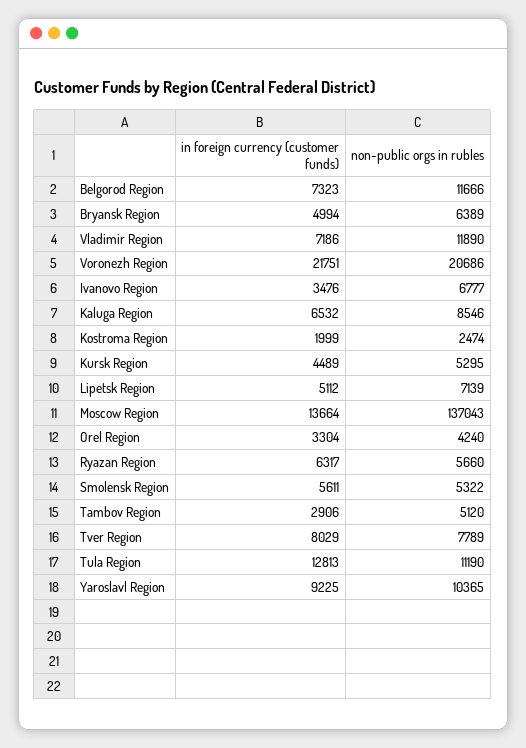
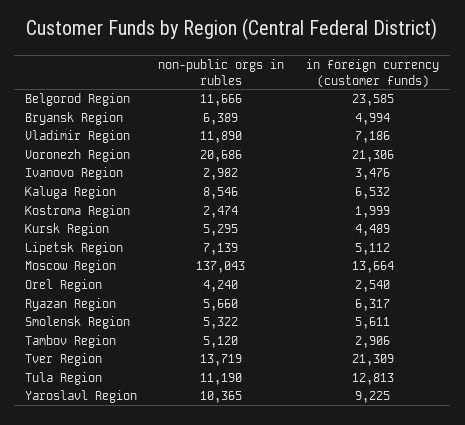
  {
    "in foreign currency (customer funds)": {
-     "Belgorod Region": 7323,
+     "Belgorod Region": 23585,
      "Bryansk Region": 4994,
      "Vladimir Region": 7186,
-     "Voronezh Region": 21751,
+     "Voronezh Region": 21306,
      "Ivanovo Region": 3476,
      "Kaluga Region": 6532,
      "Kostroma Region": 1999,
      "Kursk Region": 4489,
      "Lipetsk Region": 5112,
      "Moscow Region": 13664,
-     "Orel Region": 3304,
+     "Orel Region": 2540,
      "Ryazan Region": 6317,
      "Smolensk Region": 5611,
      "Tambov Region": 2906,
-     "Tver Region": 8029,
+     "Tver Region": 21309,
      "Tula Region": 12813,
      "Yaroslavl Region": 9225
    },
    "non-public orgs in rubles": {
      "Belgorod Region": 11666,
      "Bryansk Region": 6389,
      "Vladimir Region": 11890,
      "Voronezh Region": 20686,
-     "Ivanovo Region": 6777,
+     "Ivanovo Region": 2982,
      "Kaluga Region": 8546,
      "Kostroma Region": 2474,
      "Kursk Region": 5295,
      "Lipetsk Region": 7139,
      "Moscow Region": 137043,
      "Orel Region": 4240,
      "Ryazan Region": 5660,
      "Smolensk Region": 5322,
      "Tambov Region": 5120,
-     "Tver Region": 7789,
+     "Tver Region": 13719,
      "Tula Region": 11190,
      "Yaroslavl Region": 10365
    }
  }

